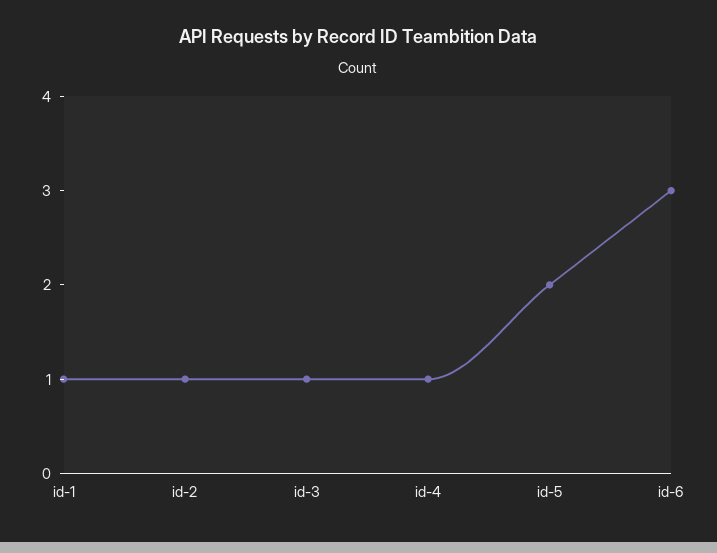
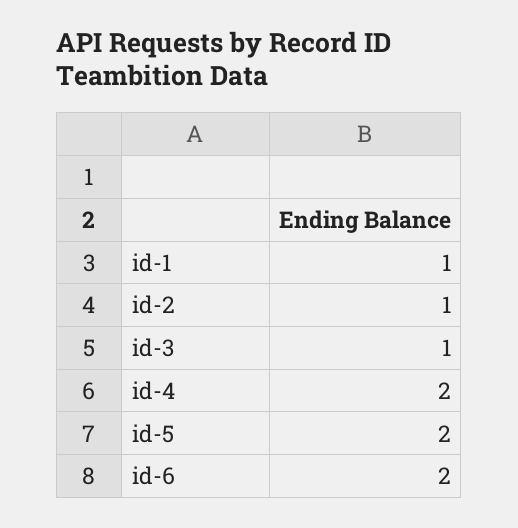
  {
    "id-1": 1,
    "id-2": 1,
    "id-3": 1,
-   "id-4": 1,
+   "id-4": 2,
    "id-5": 2,
-   "id-6": 3
+   "id-6": 2
  }

